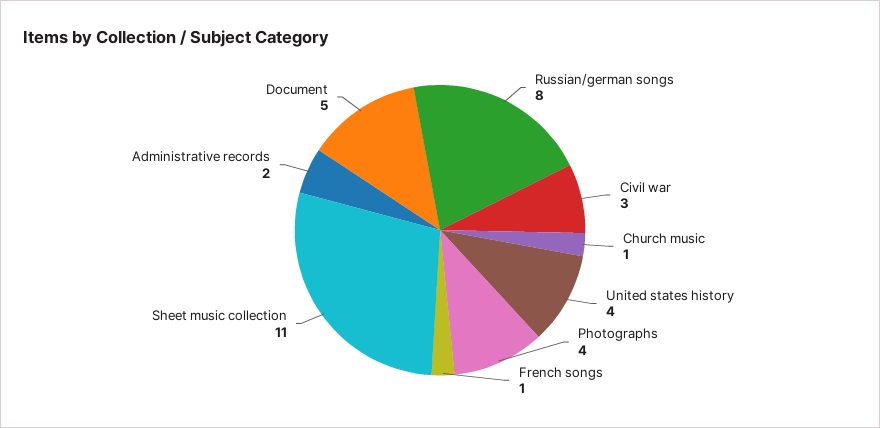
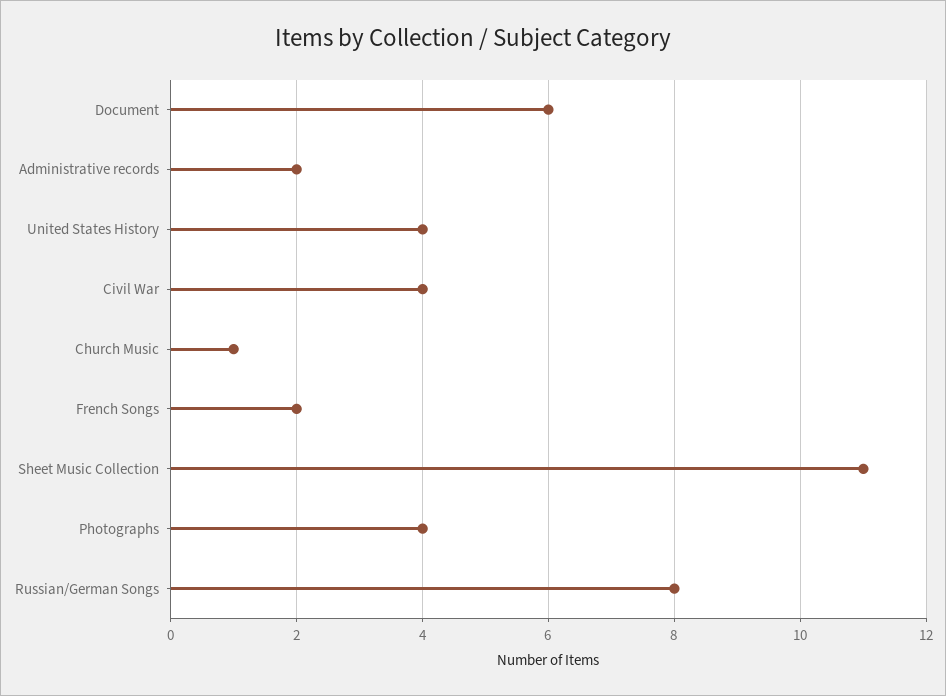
  {
    "Russian/german songs": 8,
-   "Civil war": 3,
+   "Civil war": 4,
    "Church music": 1,
    "United states history": 4,
    "Photographs": 4,
-   "French songs": 1,
+   "French songs": 2,
    "Sheet music collection": 11,
    "Administrative records": 2,
-   "Document": 5
+   "Document": 6
  }

